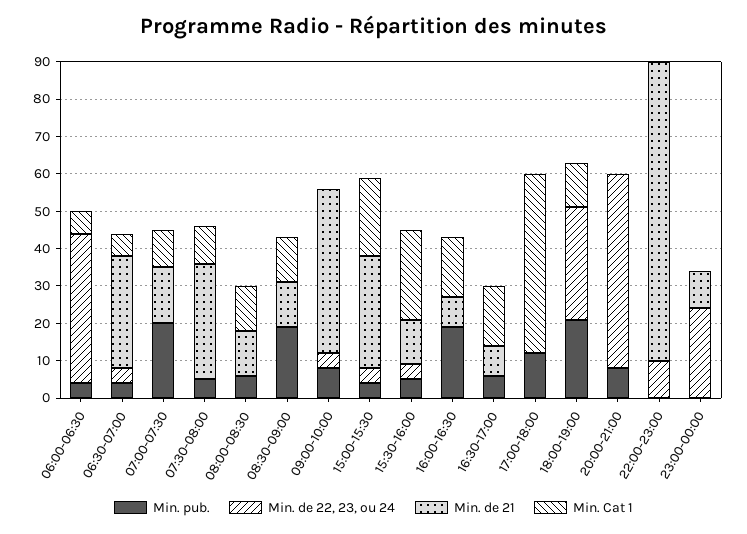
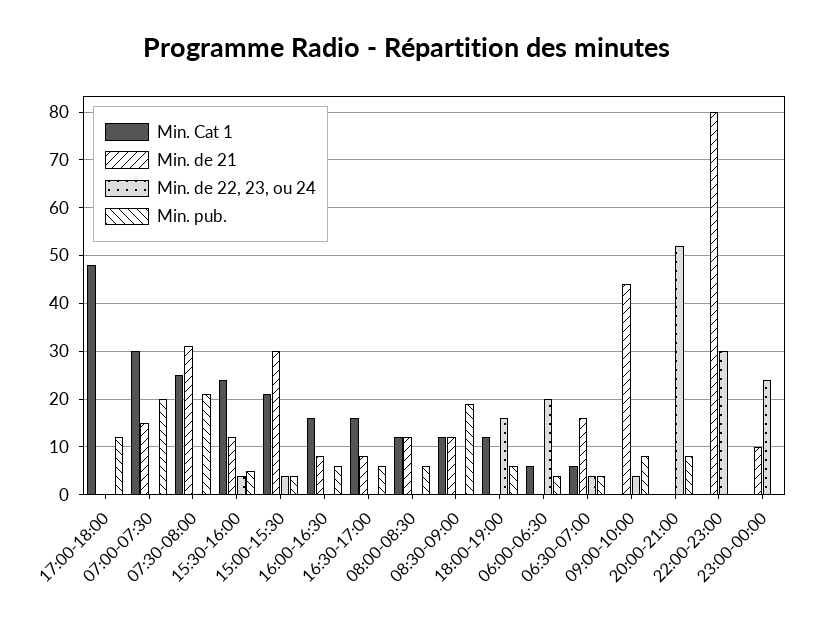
  {
    "Min. pub.": {
      "06:00-06:30": 5,
      "06:30-07:00": 5,
      "07:00-07:30": 20,
-     "07:30-08:00": 5,
+     "07:30-08:00": 20,
      "08:00-08:30": 5,
      "08:30-09:00": 20,
      "09:00-10:00": 10,
      "15:00-15:30": 5,
      "15:30-16:00": 5,
-     "16:00-16:30": 20,
+     "16:00-16:30": 5,
      "16:30-17:00": 5,
      "17:00-18:00": 10,
-     "18:00-19:00": 20,
+     "18:00-19:00": 5,
      "20:00-21:00": 10,
      "22:00-23:00": 0,
      "23:00-00:00": 0
    },
    "Min. de 22, 23, ou 24": {
-     "06:00-06:30": 40,
+     "06:00-06:30": 20,
      "06:30-07:00": 5,
      "07:00-07:30": 0,
      "07:30-08:00": 0,
      "08:00-08:30": 0,
      "08:30-09:00": 0,
      "09:00-10:00": 5,
      "15:00-15:30": 5,
      "15:30-16:00": 5,
      "16:00-16:30": 0,
      "16:30-17:00": 0,
      "17:00-18:00": 0,
-     "18:00-19:00": 30,
+     "18:00-19:00": 15,
      "20:00-21:00": 50,
-     "22:00-23:00": 10,
+     "22:00-23:00": 30,
      "23:00-00:00": 25
    },
    "Min. de 21": {
      "06:00-06:30": 0,
-     "06:30-07:00": 30,
+     "06:30-07:00": 15,
      "07:00-07:30": 15,
      "07:30-08:00": 30,
      "08:00-08:30": 10,
      "08:30-09:00": 10,
      "09:00-10:00": 45,
      "15:00-15:30": 30,
      "15:30-16:00": 10,
      "16:00-16:30": 10,
      "16:30-17:00": 10,
      "17:00-18:00": 0,
      "18:00-19:00": 0,
      "20:00-21:00": 0,
      "22:00-23:00": 80,
      "23:00-00:00": 10
    },
    "Min. Cat 1": {
      "06:00-06:30": 5,
      "06:30-07:00": 5,
-     "07:00-07:30": 10,
+     "07:00-07:30": 30,
-     "07:30-08:00": 10,
+     "07:30-08:00": 25,
      "08:00-08:30": 10,
      "08:30-09:00": 10,
      "09:00-10:00": 0,
      "15:00-15:30": 20,
      "15:30-16:00": 25,
      "16:00-16:30": 15,
      "16:30-17:00": 15,
      "17:00-18:00": 50,
      "18:00-19:00": 10,
      "20:00-21:00": 0,
      "22:00-23:00": 0,
      "23:00-00:00": 0
    }
  }

